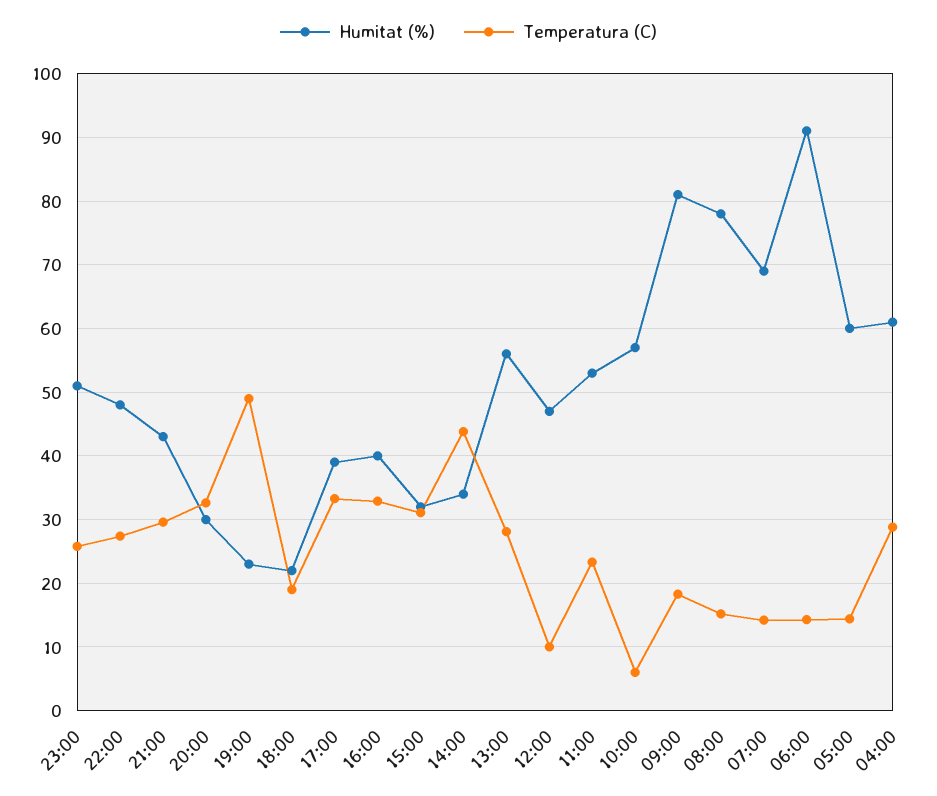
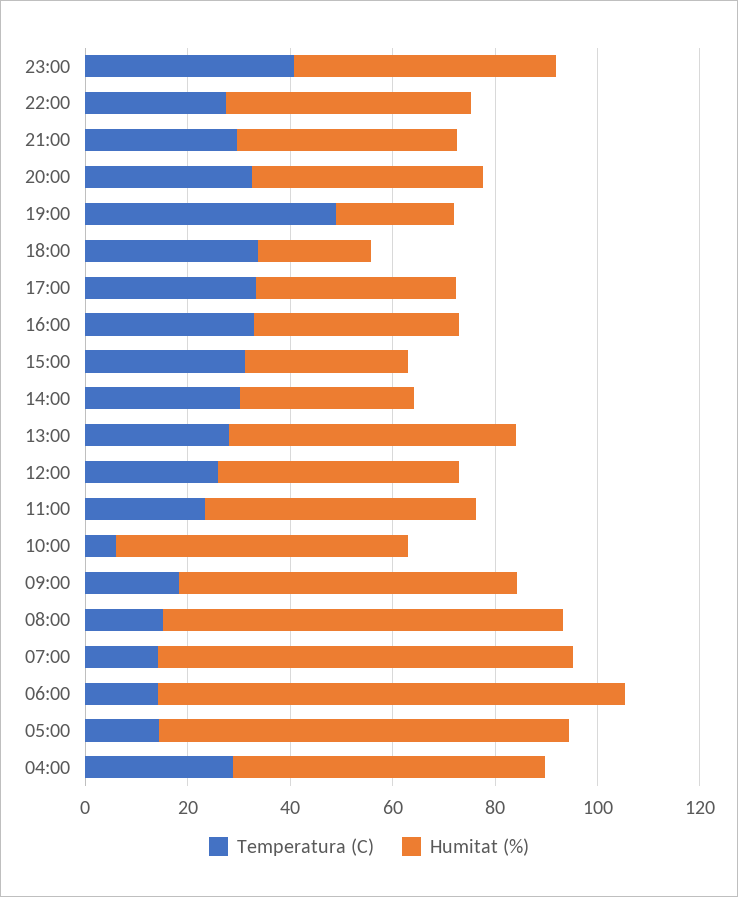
  {
    "Humitat (%)": {
      "23:00": 51,
      "22:00": 48,
      "21:00": 43,
-     "20:00": 30,
+     "20:00": 45,
      "19:00": 23,
      "18:00": 22,
      "17:00": 39,
      "16:00": 40,
      "15:00": 32,
      "14:00": 34,
      "13:00": 56,
      "12:00": 47,
      "11:00": 53,
      "10:00": 57,
-     "09:00": 81,
+     "09:00": 65,
      "08:00": 78,
-     "07:00": 69,
+     "07:00": 80,
      "06:00": 91,
-     "05:00": 60,
+     "05:00": 80,
      "04:00": 61
    },
    "Temperatura (C)": {
-     "23:00": 26,
+     "23:00": 40,
      "22:00": 27,
      "21:00": 30,
      "20:00": 33,
      "19:00": 49,
-     "18:00": 19,
+     "18:00": 35,
      "17:00": 33,
      "16:00": 33,
      "15:00": 31,
-     "14:00": 44,
+     "14:00": 30,
      "13:00": 28,
-     "12:00": 10,
+     "12:00": 25,
      "11:00": 23,
      "10:00": 6,
      "09:00": 18,
      "08:00": 15,
      "07:00": 14,
      "06:00": 14,
      "05:00": 14,
      "04:00": 29
    }
  }

